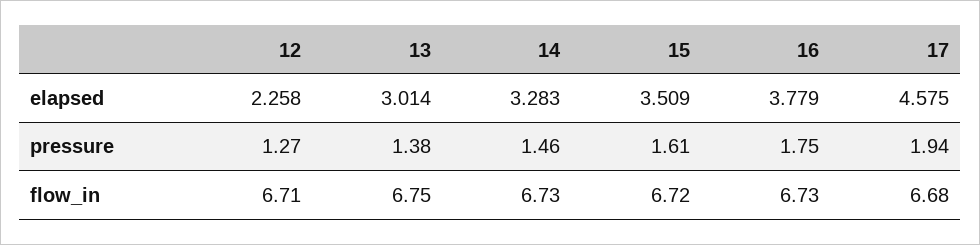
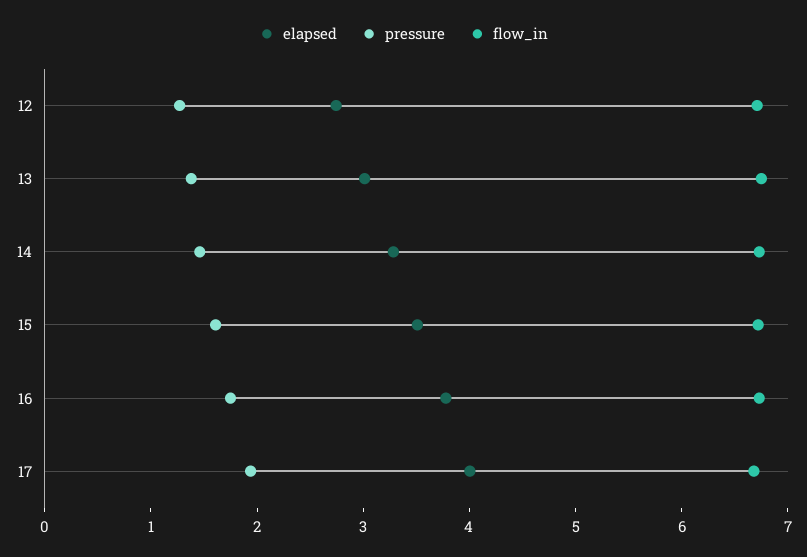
  {
    "elapsed": {
-     "12": 2.258,
+     "12": 2.8,
      "13": 3.014,
      "14": 3.283,
      "15": 3.509,
      "16": 3.779,
-     "17": 4.575
+     "17": 4
    },
    "pressure": {
      "12": 1.27,
      "13": 1.38,
      "14": 1.46,
      "15": 1.61,
      "16": 1.75,
      "17": 1.94
    },
    "flow_in": {
      "12": 6.71,
      "13": 6.75,
      "14": 6.73,
      "15": 6.72,
      "16": 6.73,
      "17": 6.68
    }
  }

